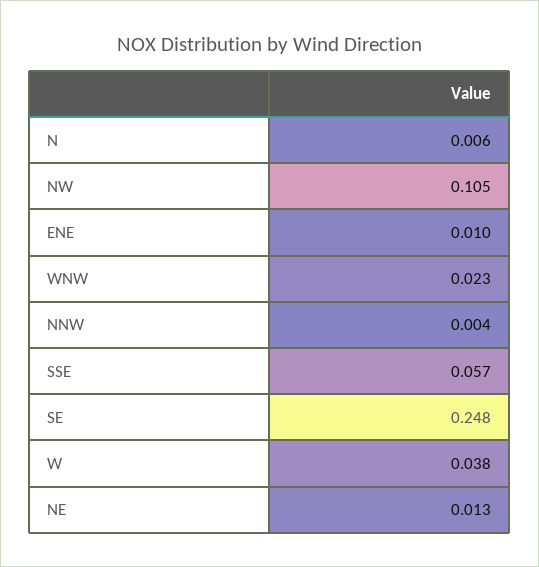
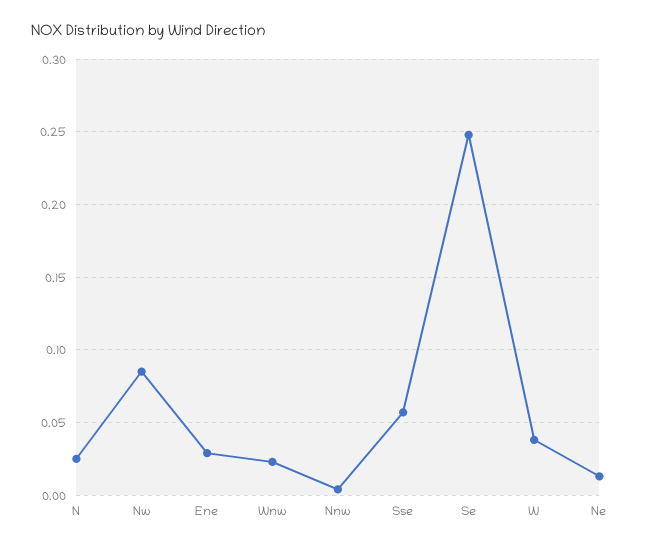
  {
-   "N": 0.006,
+   "N": 0.025,
-   "NW": 0.105,
+   "NW": 0.085,
-   "ENE": 0.01,
+   "ENE": 0.03,
    "WNW": 0.023,
    "NNW": 0.004,
    "SSE": 0.057,
    "SE": 0.248,
    "W": 0.038,
    "NE": 0.013
  }

